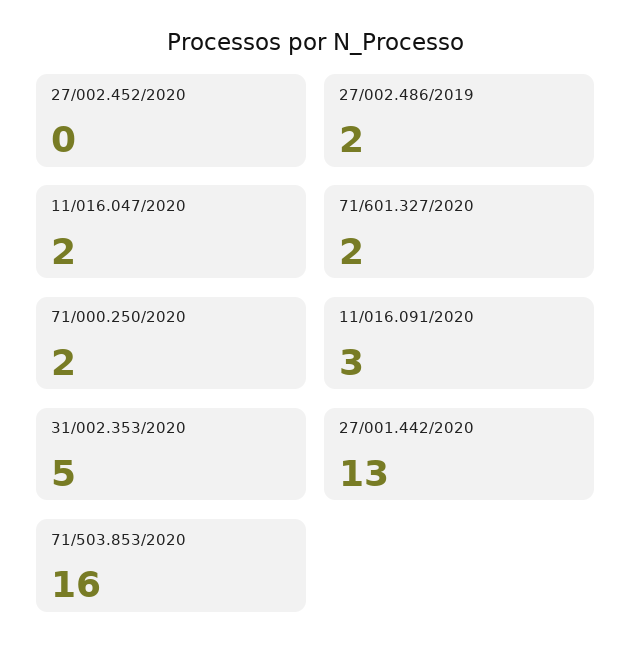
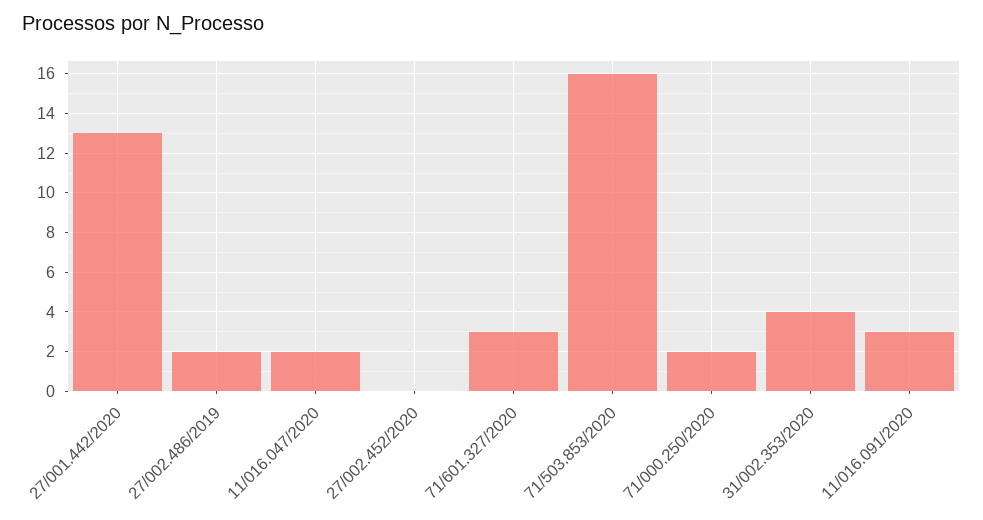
  {
    "27/002.452/2020": 0,
    "27/002.486/2019": 2,
    "11/016.047/2020": 2,
-   "71/601.327/2020": 2,
+   "71/601.327/2020": 3,
    "71/000.250/2020": 2,
    "11/016.091/2020": 3,
-   "31/002.353/2020": 5,
+   "31/002.353/2020": 4,
    "27/001.442/2020": 13,
    "71/503.853/2020": 16
  }

